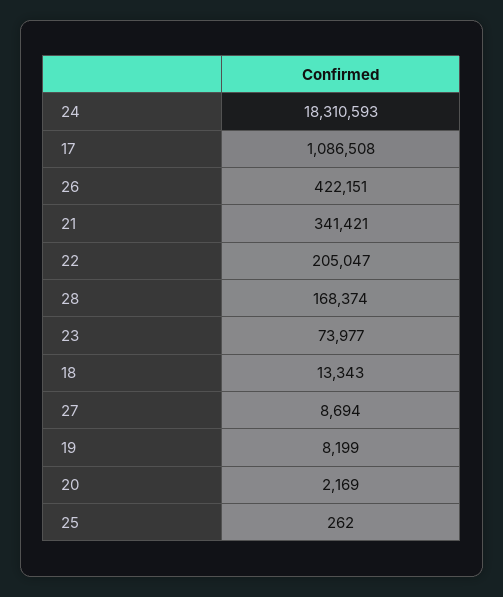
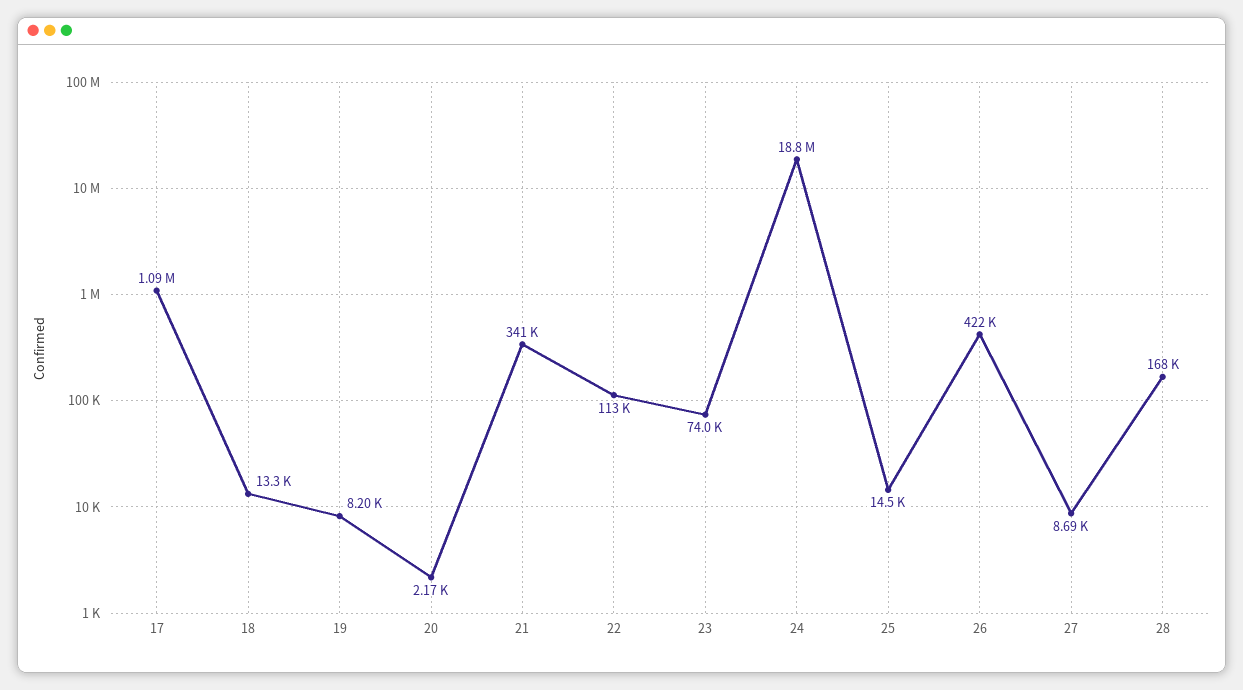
  {
-   "24": 18310593,
+   "24": 18800000,
    "17": 1086508,
    "26": 422151,
    "21": 341421,
-   "22": 205047,
+   "22": 113000,
    "28": 168374,
    "23": 73977,
    "18": 13343,
    "27": 8694,
    "19": 8199,
    "20": 2169,
-   "25": 262
+   "25": 14500
  }

